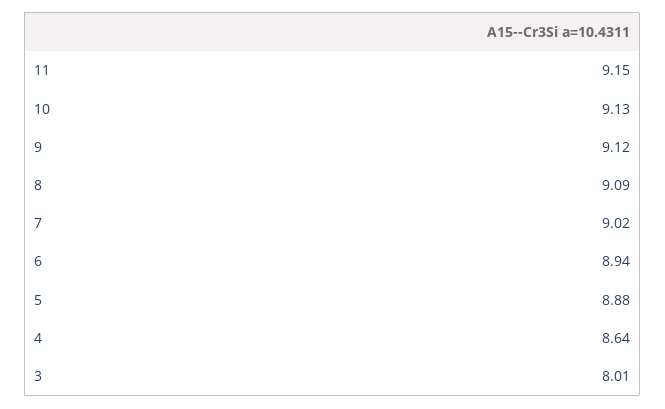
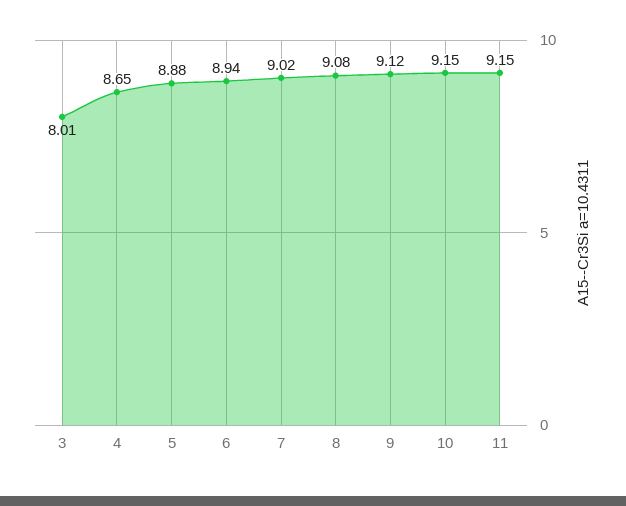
  {
    "11": 9.15,
-   "10": 9.13,
+   "10": 9.15,
    "9": 9.12,
-   "8": 9.09,
+   "8": 9.08,
    "7": 9.02,
    "6": 8.94,
    "5": 8.88,
-   "4": 8.64,
+   "4": 8.65,
    "3": 8.01
  }

